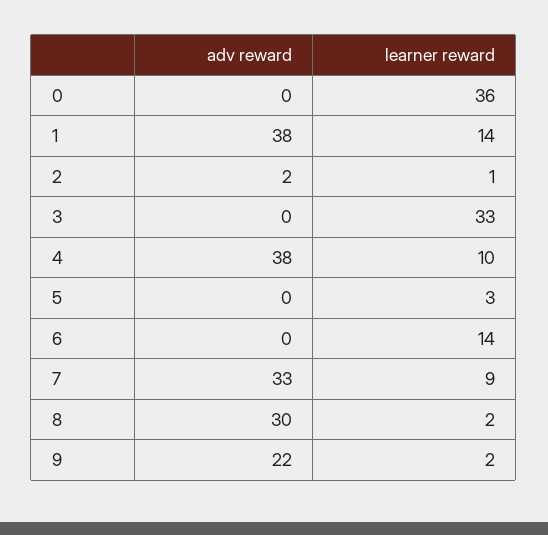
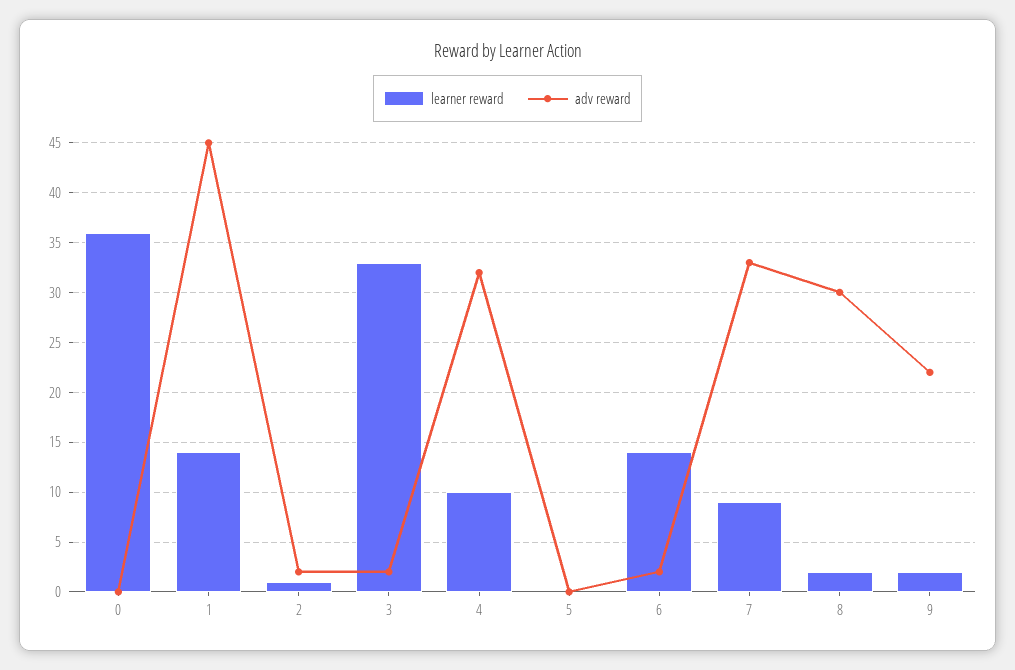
  {
    "adv reward": {
      "0": 0,
-     "1": 38,
+     "1": 45,
      "2": 2,
-     "3": 0,
+     "3": 2,
-     "4": 38,
+     "4": 32,
      "5": 0,
-     "6": 0,
+     "6": 2,
      "7": 33,
      "8": 30,
      "9": 22
    },
    "learner reward": {
      "0": 36,
      "1": 14,
      "2": 1,
      "3": 33,
      "4": 10,
-     "5": 3,
+     "5": 0,
      "6": 14,
      "7": 9,
      "8": 2,
      "9": 2
    }
  }

